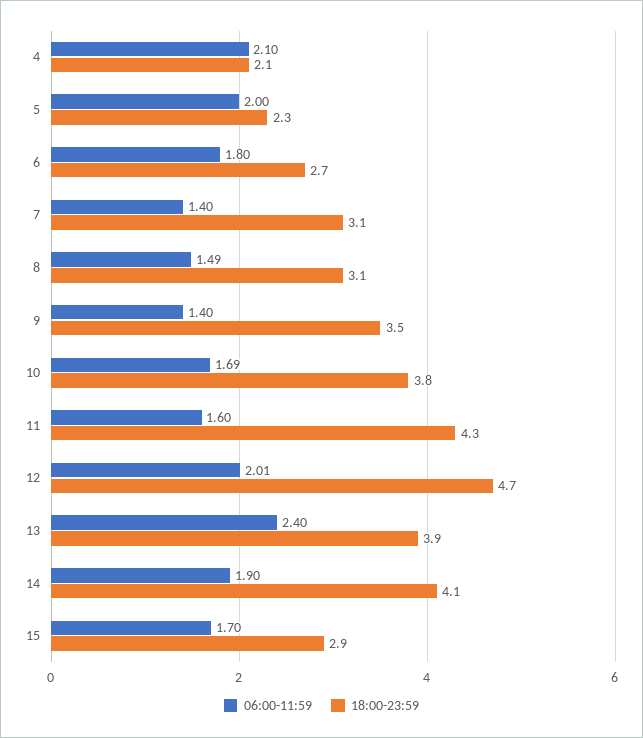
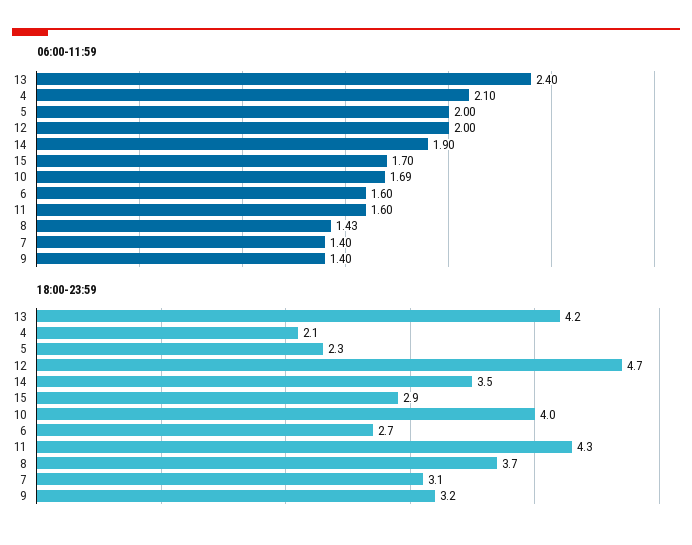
  {
    "06:00-11:59": {
      "4": 2.1,
      "5": 2,
-     "6": 1.8,
+     "6": 1.6,
      "7": 1.4,
-     "8": 1.49,
+     "8": 1.43,
      "9": 1.4,
      "10": 1.69,
      "11": 1.6,
-     "12": 2.01,
+     "12": 2,
      "13": 2.4,
      "14": 1.9,
      "15": 1.7
    },
    "18:00-23:59": {
      "4": 2.1,
      "5": 2.3,
      "6": 2.7,
      "7": 3.1,
-     "8": 3.1,
+     "8": 3.7,
-     "9": 3.5,
+     "9": 3.2,
-     "10": 3.8,
+     "10": 4,
      "11": 4.3,
      "12": 4.7,
-     "13": 3.9,
+     "13": 4.2,
-     "14": 4.1,
+     "14": 3.5,
      "15": 2.9
    }
  }

